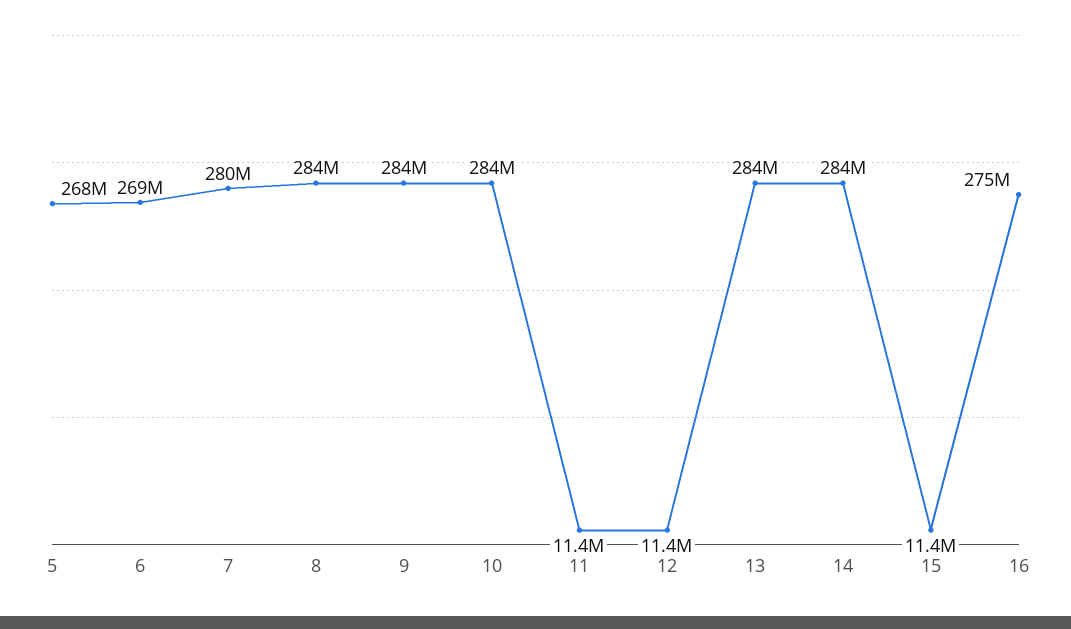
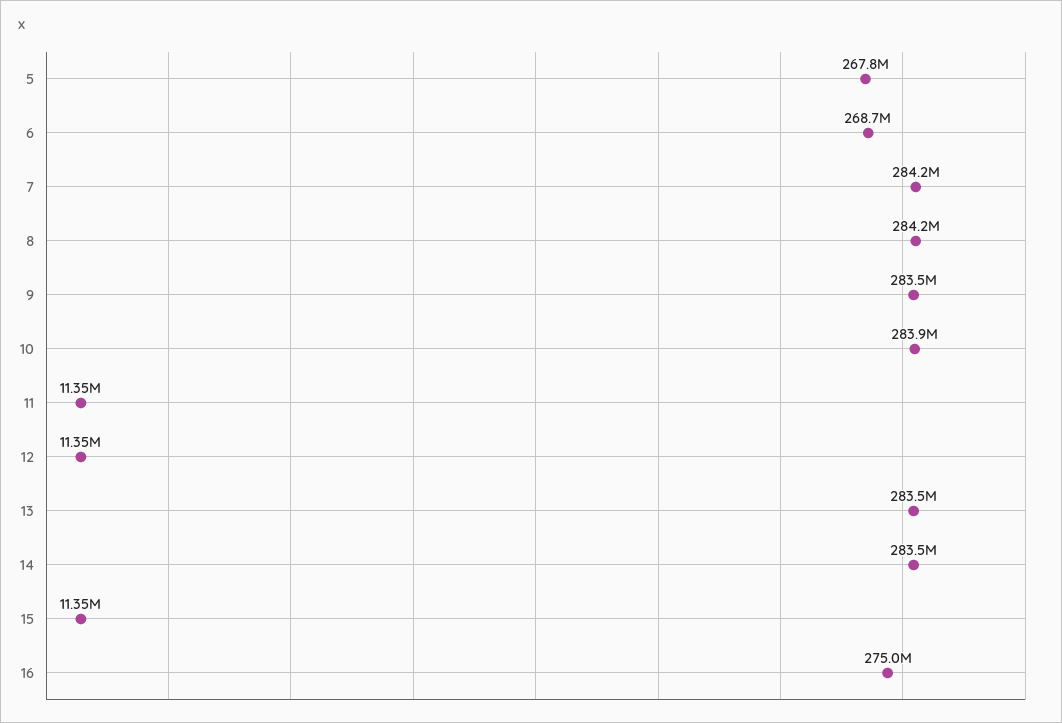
  {
    "5": 267800000,
    "6": 268700000,
-   "7": 280000000,
+   "7": 284200000,
    "8": 284200000,
    "9": 283500000,
    "10": 283900000,
    "11": 11350000,
    "12": 11350000,
    "13": 283500000,
    "14": 283500000,
    "15": 11350000,
    "16": 275000000
  }

